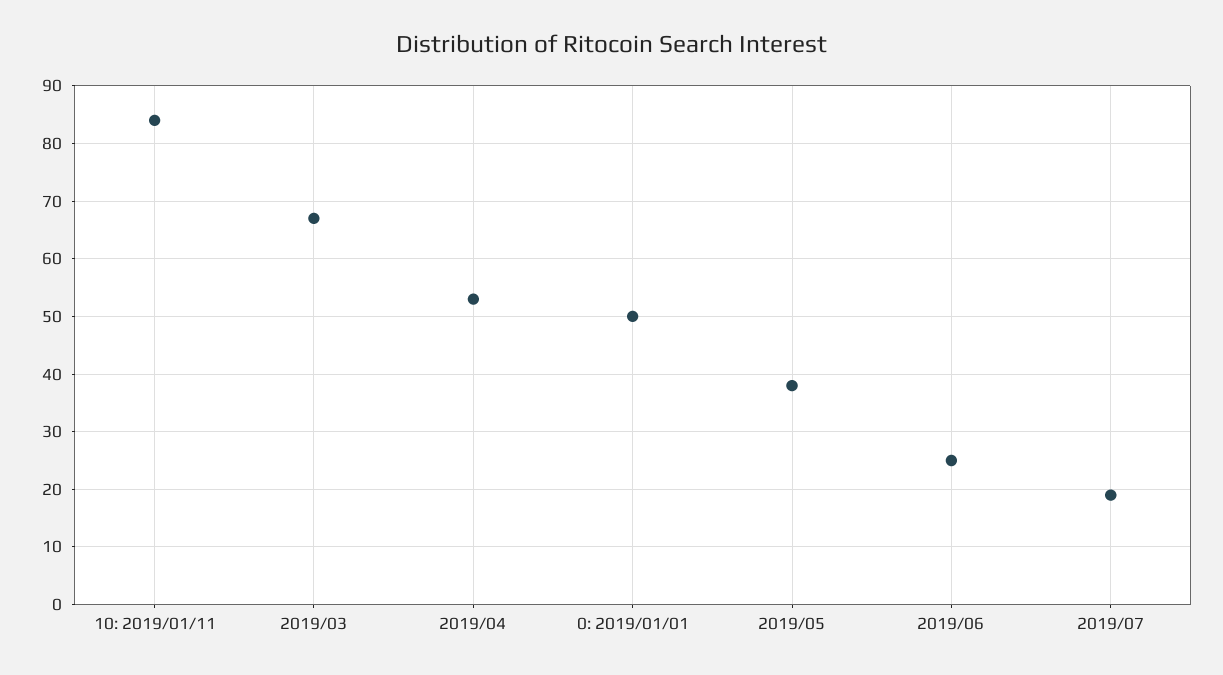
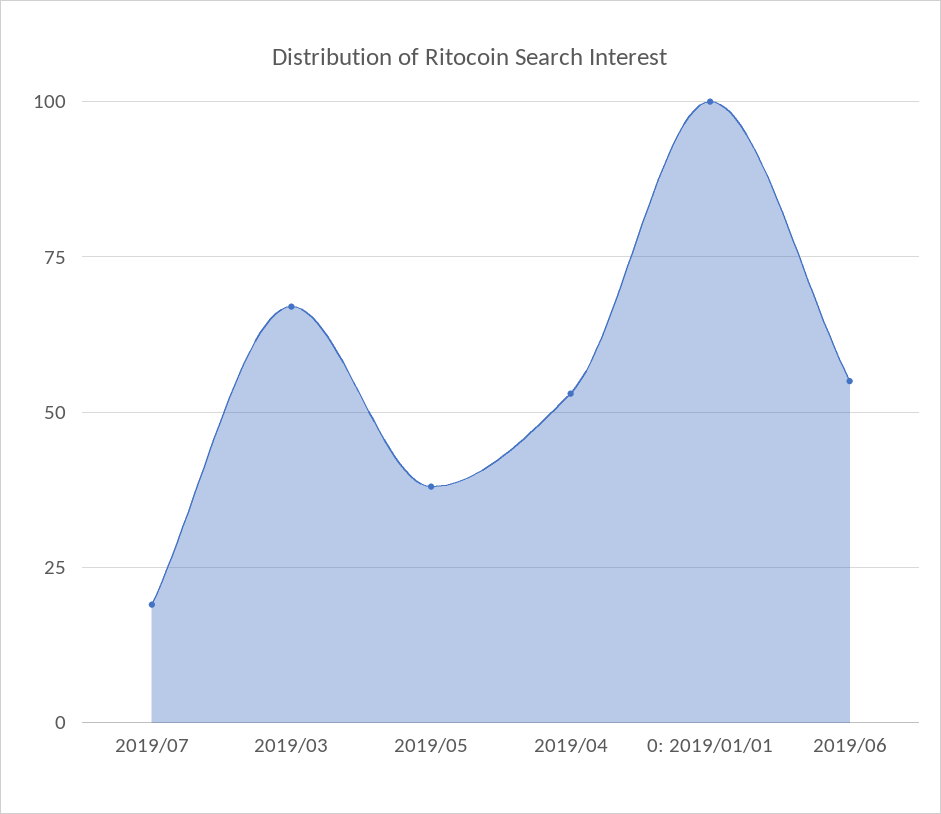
  {
-   "10: 2019/01/11": 85,
    "2019/03": 65,
    "2019/04": 55,
-   "0: 2019/01/01": 50,
+   "0: 2019/01/01": 100,
    "2019/05": 40,
-   "2019/06": 25,
+   "2019/06": 55,
    "2019/07": 20
  }

